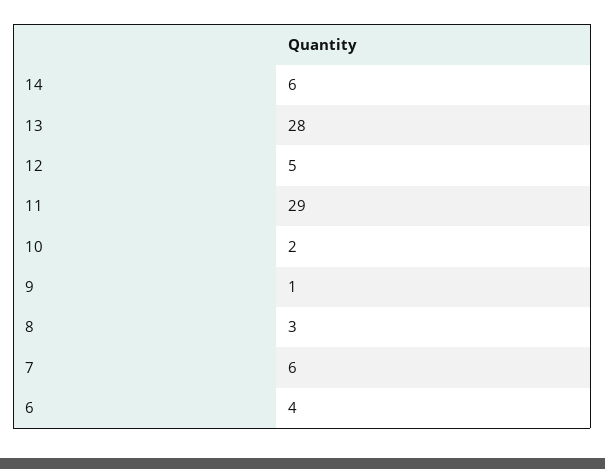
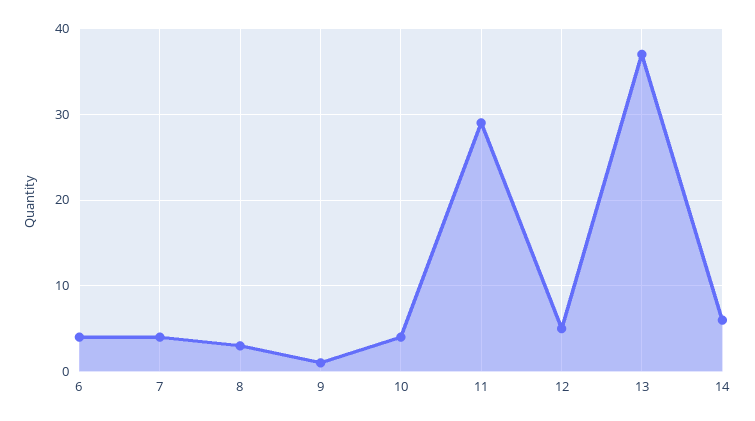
  {
    "14": 6,
-   "13": 28,
+   "13": 37,
    "12": 5,
    "11": 29,
-   "10": 2,
+   "10": 4,
    "9": 1,
    "8": 3,
-   "7": 6,
+   "7": 4,
    "6": 4
  }

